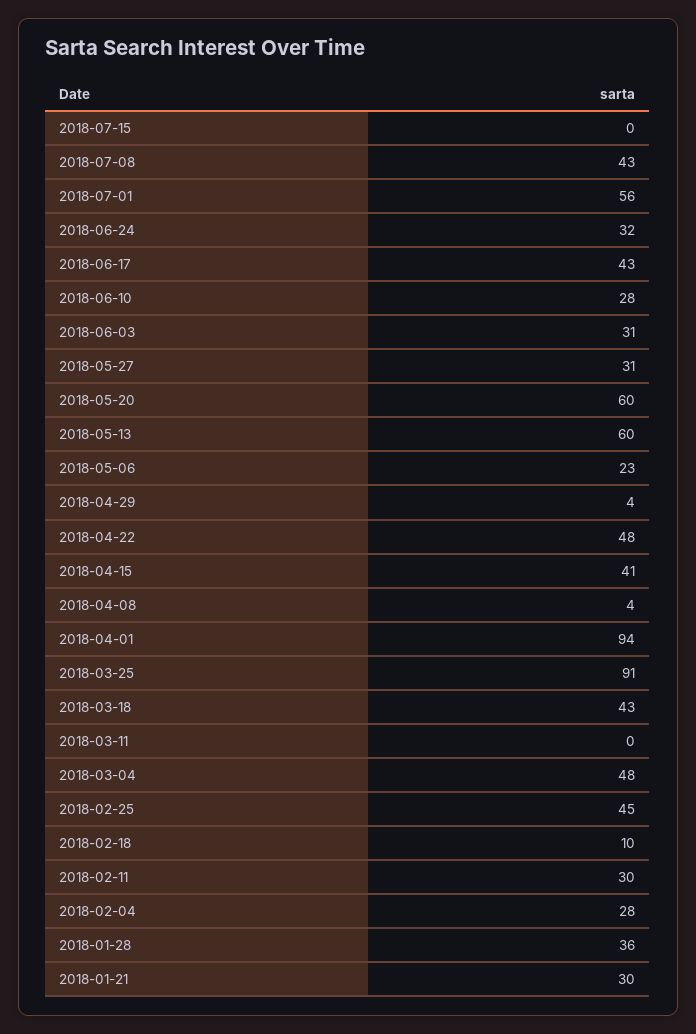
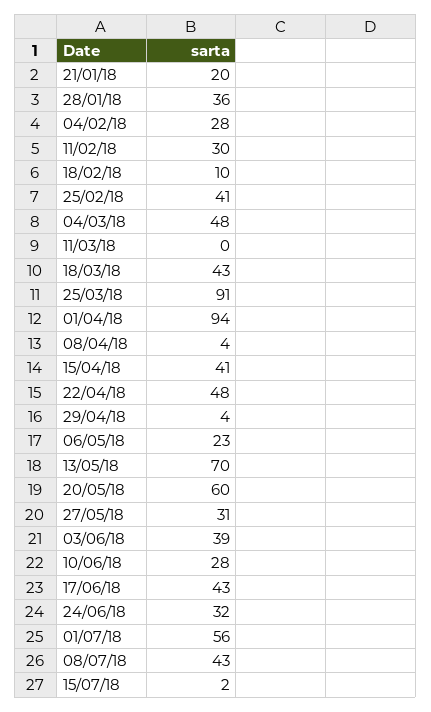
  {
-   "2018-07-15": 0,
+   "2018-07-15": 2,
    "2018-07-08": 43,
    "2018-07-01": 56,
    "2018-06-24": 32,
    "2018-06-17": 43,
    "2018-06-10": 28,
-   "2018-06-03": 31,
+   "2018-06-03": 39,
    "2018-05-27": 31,
    "2018-05-20": 60,
-   "2018-05-13": 60,
+   "2018-05-13": 70,
    "2018-05-06": 23,
    "2018-04-29": 4,
    "2018-04-22": 48,
    "2018-04-15": 41,
    "2018-04-08": 4,
    "2018-04-01": 94,
    "2018-03-25": 91,
    "2018-03-18": 43,
    "2018-03-11": 0,
    "2018-03-04": 48,
-   "2018-02-25": 45,
+   "2018-02-25": 41,
    "2018-02-18": 10,
    "2018-02-11": 30,
    "2018-02-04": 28,
    "2018-01-28": 36,
-   "2018-01-21": 30
+   "2018-01-21": 20
  }

